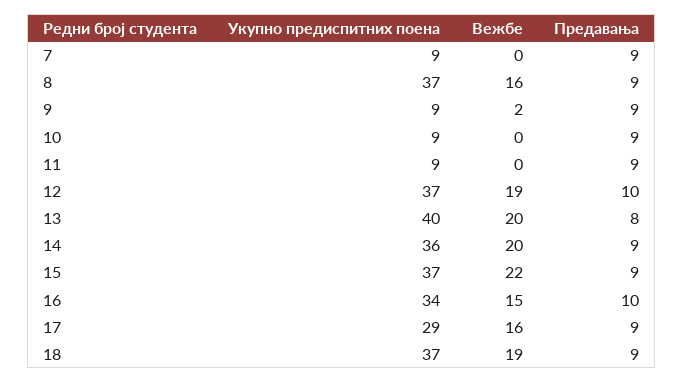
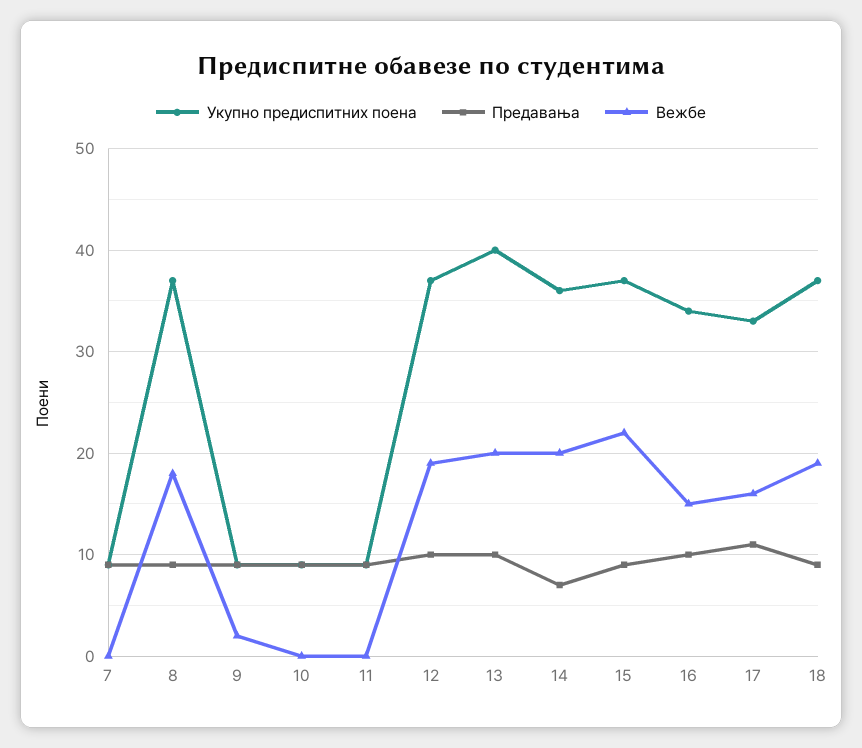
  {
    "Укупно предиспитних поена": {
      "7": 9,
      "8": 37,
      "9": 9,
      "10": 9,
      "11": 9,
      "12": 37,
      "13": 40,
      "14": 36,
      "15": 37,
      "16": 34,
-     "17": 29,
+     "17": 33,
      "18": 37
    },
    "Вежбе": {
      "7": 0,
-     "8": 16,
+     "8": 18,
      "9": 2,
      "10": 0,
      "11": 0,
      "12": 19,
      "13": 20,
      "14": 20,
      "15": 22,
      "16": 15,
      "17": 16,
      "18": 19
    },
    "Предавања": {
      "7": 9,
      "8": 9,
      "9": 9,
      "10": 9,
      "11": 9,
      "12": 10,
-     "13": 8,
+     "13": 10,
-     "14": 9,
+     "14": 7,
      "15": 9,
      "16": 10,
-     "17": 9,
+     "17": 11,
      "18": 9
    }
  }

